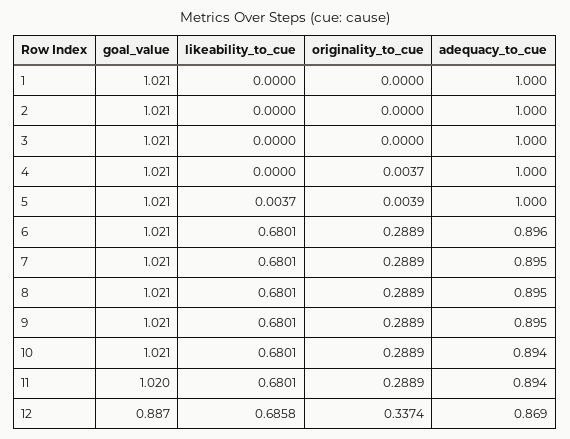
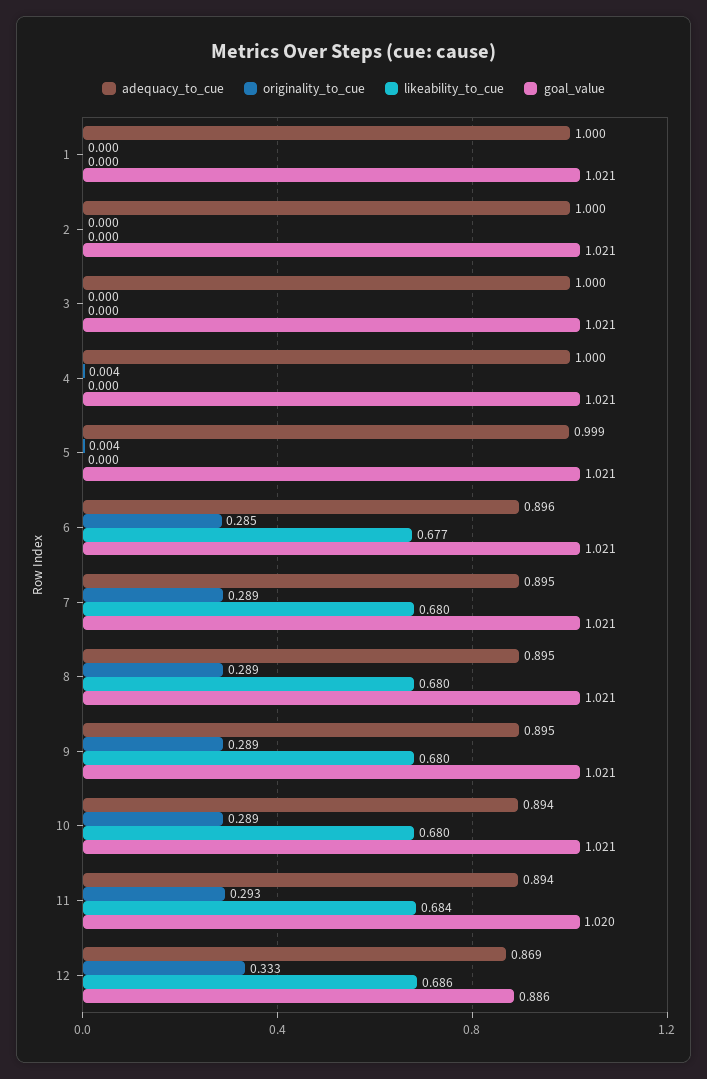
  {
    "goal_value": {
      "1": 1.021,
      "2": 1.021,
      "3": 1.021,
      "4": 1.021,
      "5": 1.021,
      "6": 1.021,
      "7": 1.021,
      "8": 1.021,
      "9": 1.021,
      "10": 1.021,
      "11": 1.02,
-     "12": 0.887
+     "12": 0.886
    },
    "likeability_to_cue": {
      "1": 0,
      "2": 0,
      "3": 0,
      "4": 0,
-     "5": 0.0037,
+     "5": 0,
-     "6": 0.6801,
+     "6": 0.677,
      "7": 0.6801,
      "8": 0.6801,
      "9": 0.6801,
      "10": 0.6801,
-     "11": 0.6801,
+     "11": 0.684,
      "12": 0.6858
    },
    "originality_to_cue": {
      "1": 0,
      "2": 0,
      "3": 0,
      "4": 0.0037,
      "5": 0.0039,
-     "6": 0.2889,
+     "6": 0.285,
      "7": 0.2889,
      "8": 0.2889,
      "9": 0.2889,
      "10": 0.2889,
-     "11": 0.2889,
+     "11": 0.293,
-     "12": 0.3374
+     "12": 0.333
    },
    "adequacy_to_cue": {
      "1": 1,
      "2": 1,
      "3": 1,
      "4": 1,
-     "5": 1,
+     "5": 0.999,
      "6": 0.896,
      "7": 0.895,
      "8": 0.895,
      "9": 0.895,
      "10": 0.894,
      "11": 0.894,
      "12": 0.869
    }
  }

